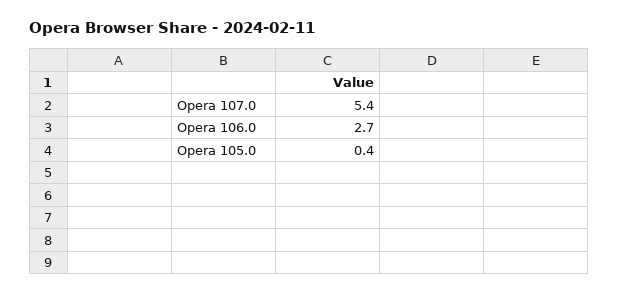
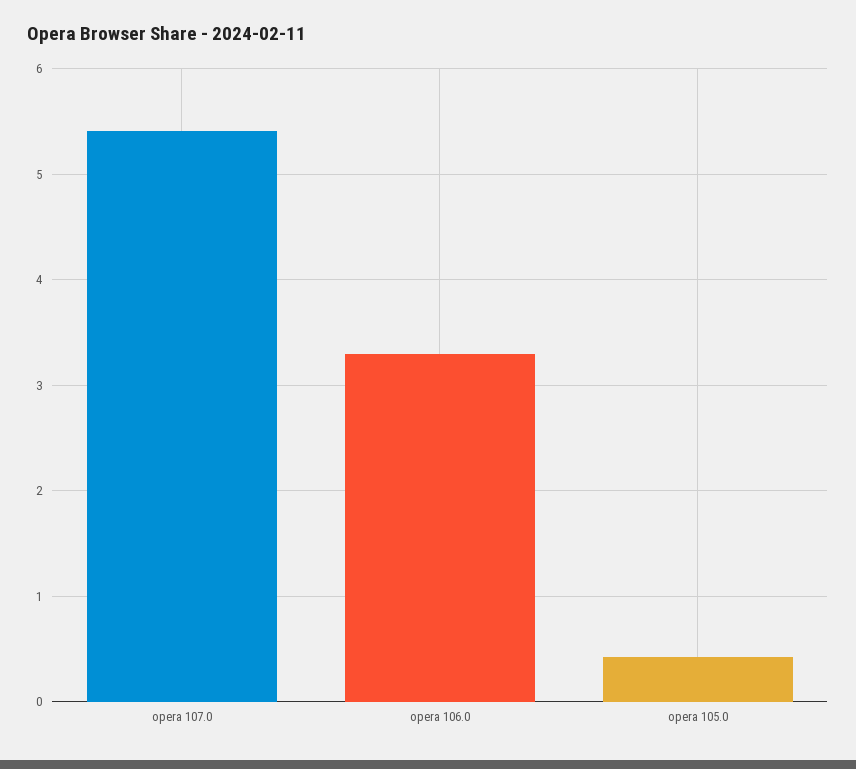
  {
    "Opera 107.0": 5.4,
-   "Opera 106.0": 2.7,
+   "Opera 106.0": 3.3,
    "Opera 105.0": 0.4
  }

